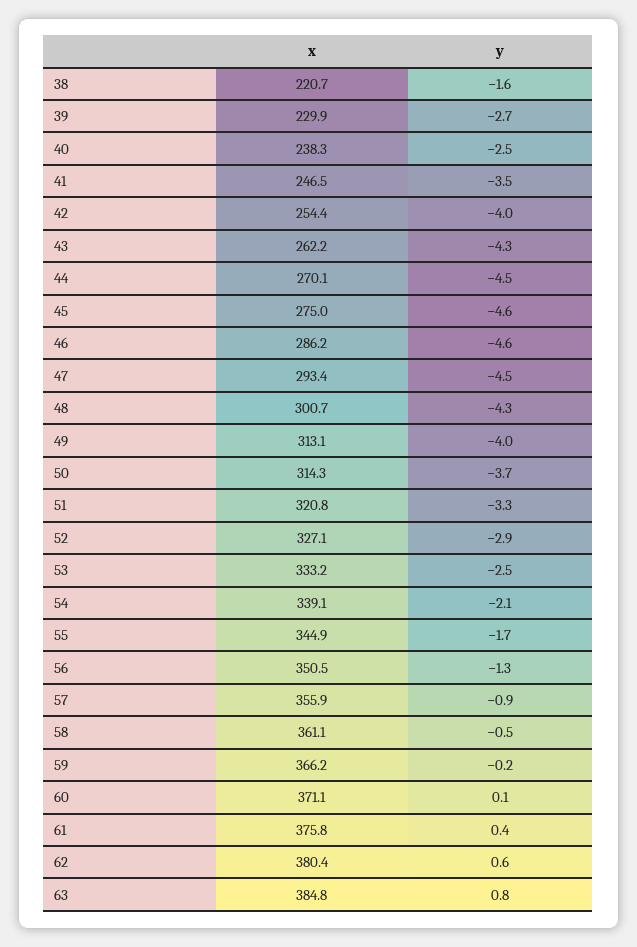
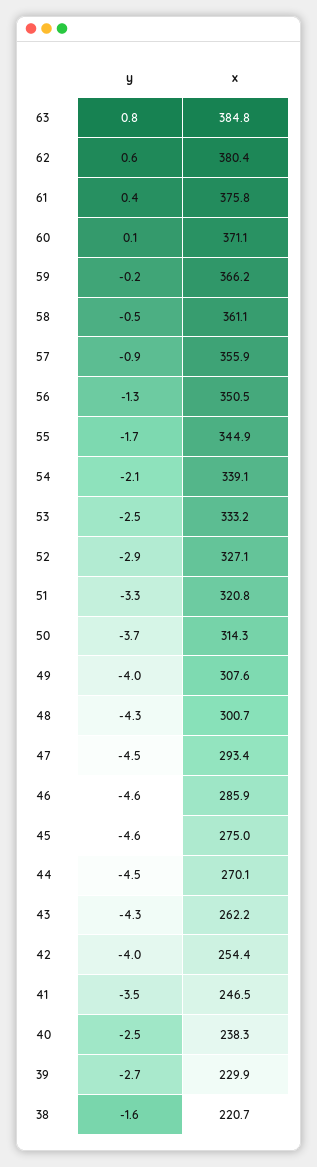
  {
    "x": {
      "38": 220.7,
      "39": 229.9,
      "40": 238.3,
      "41": 246.5,
      "42": 254.4,
      "43": 262.2,
      "44": 270.1,
      "45": 275,
-     "46": 286.2,
+     "46": 285.9,
      "47": 293.4,
      "48": 300.7,
-     "49": 313.1,
+     "49": 307.6,
      "50": 314.3,
      "51": 320.8,
      "52": 327.1,
      "53": 333.2,
      "54": 339.1,
      "55": 344.9,
      "56": 350.5,
      "57": 355.9,
      "58": 361.1,
      "59": 366.2,
      "60": 371.1,
      "61": 375.8,
      "62": 380.4,
      "63": 384.8
    },
    "y": {
      "38": -1.6,
      "39": -2.7,
      "40": -2.5,
      "41": -3.5,
      "42": -4,
      "43": -4.3,
      "44": -4.5,
      "45": -4.6,
      "46": -4.6,
      "47": -4.5,
      "48": -4.3,
      "49": -4,
      "50": -3.7,
      "51": -3.3,
      "52": -2.9,
      "53": -2.5,
      "54": -2.1,
      "55": -1.7,
      "56": -1.3,
      "57": -0.9,
      "58": -0.5,
      "59": -0.2,
      "60": 0.1,
      "61": 0.4,
      "62": 0.6,
      "63": 0.8
    }
  }

